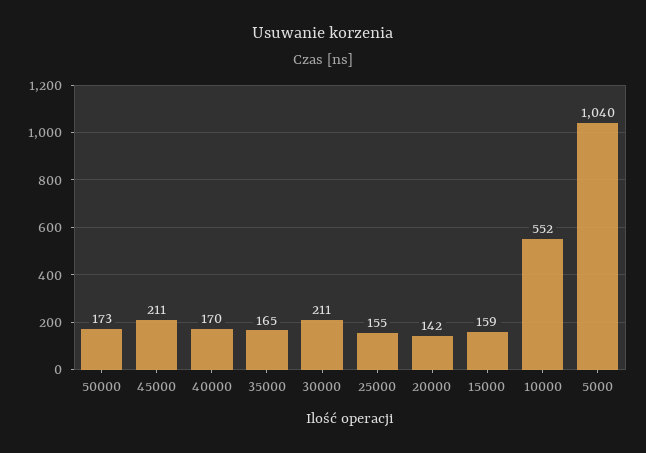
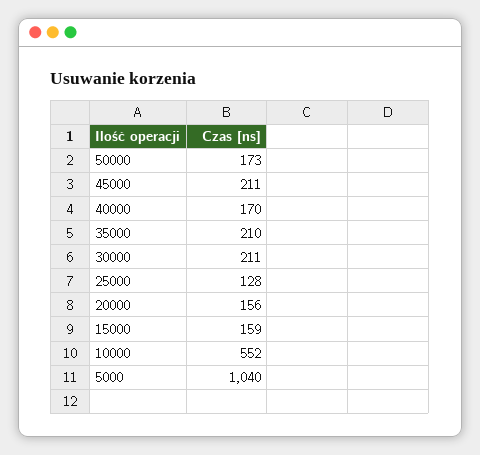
  {
    "50000": 173,
    "45000": 211,
    "40000": 170,
-   "35000": 165,
+   "35000": 210,
    "30000": 211,
-   "25000": 155,
+   "25000": 128,
-   "20000": 142,
+   "20000": 156,
    "15000": 159,
    "10000": 552,
    "5000": 1040
  }

